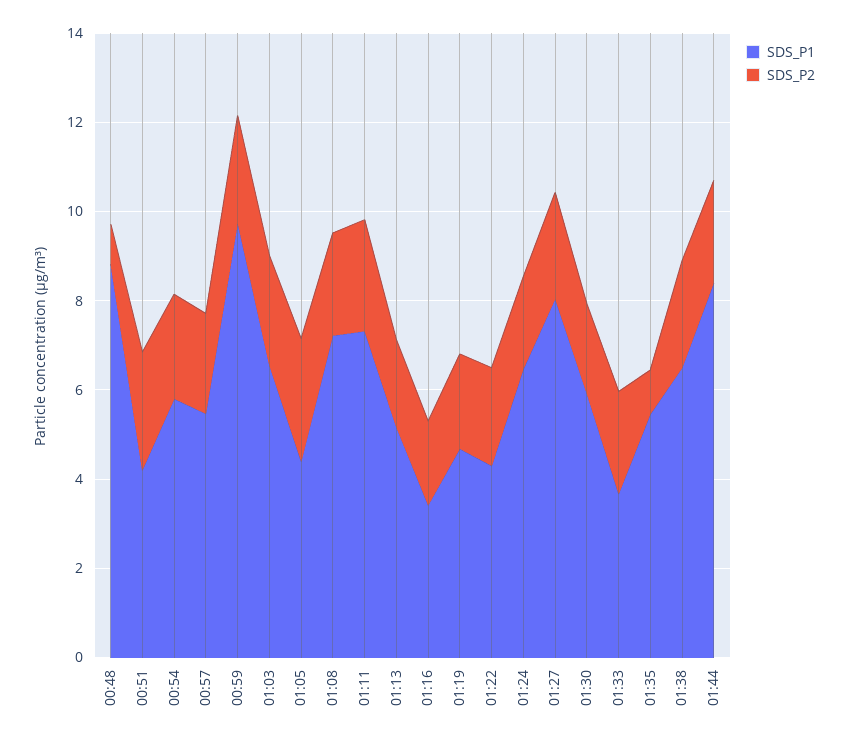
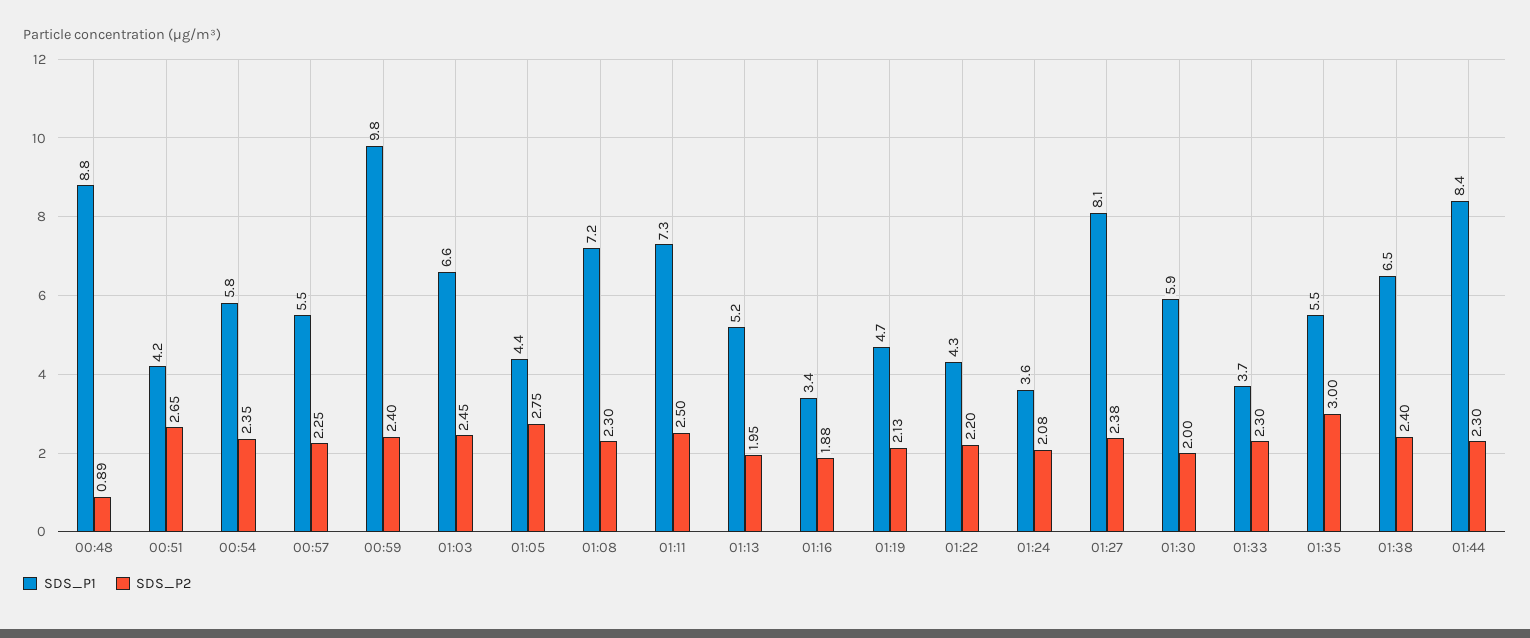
  {
    "SDS_P1": {
      "00:48": 8.8,
      "00:51": 4.2,
      "00:54": 5.8,
      "00:57": 5.5,
      "00:59": 9.8,
      "01:03": 6.6,
      "01:05": 4.4,
      "01:08": 7.2,
      "01:11": 7.3,
      "01:13": 5.2,
      "01:16": 3.4,
      "01:19": 4.7,
      "01:22": 4.3,
-     "01:24": 6.5,
+     "01:24": 3.6,
      "01:27": 8.1,
      "01:30": 5.9,
      "01:33": 3.7,
      "01:35": 5.5,
      "01:38": 6.5,
      "01:44": 8.4
    },
    "SDS_P2": {
      "00:48": 0.89,
      "00:51": 2.65,
      "00:54": 2.35,
      "00:57": 2.25,
      "00:59": 2.4,
      "01:03": 2.45,
      "01:05": 2.75,
      "01:08": 2.3,
      "01:11": 2.5,
      "01:13": 1.95,
      "01:16": 1.88,
      "01:19": 2.13,
      "01:22": 2.2,
      "01:24": 2.08,
      "01:27": 2.38,
      "01:30": 2,
      "01:33": 2.3,
-     "01:35": 1,
+     "01:35": 3,
      "01:38": 2.4,
      "01:44": 2.3
    }
  }

